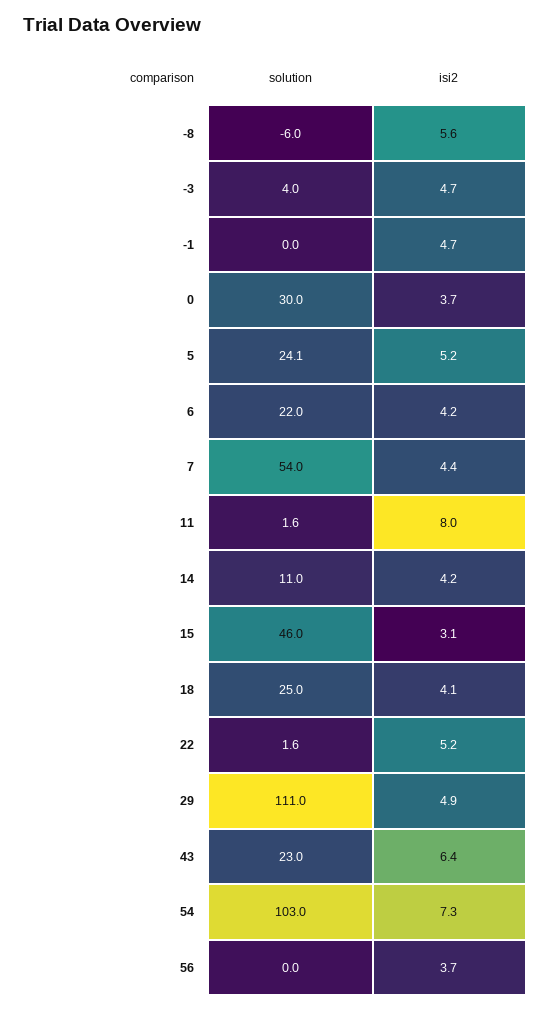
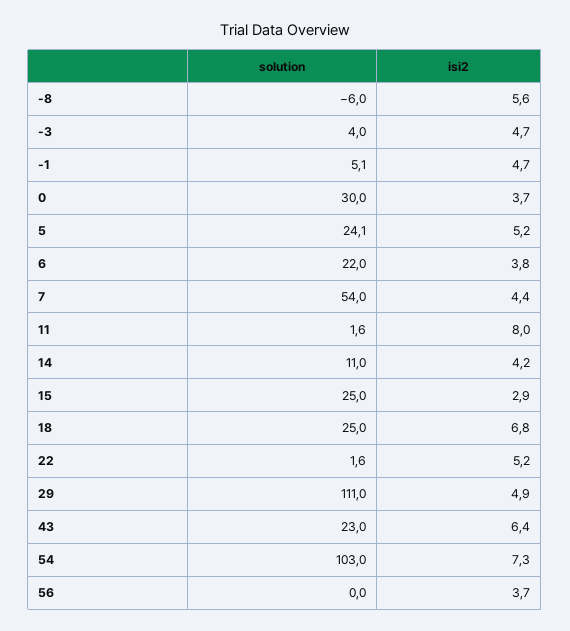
  {
    "solution": {
      "-8": -6,
      "-3": 4,
-     "-1": 0,
+     "-1": 5.1,
      "0": 30,
      "5": 24.1,
      "6": 22,
      "7": 54,
      "11": 1.6,
      "14": 11,
-     "15": 46,
+     "15": 25,
      "18": 25,
      "22": 1.6,
      "29": 111,
      "43": 23,
      "54": 103,
      "56": 0
    },
    "isi2": {
      "-8": 5.6,
      "-3": 4.7,
      "-1": 4.7,
      "0": 3.7,
      "5": 5.2,
-     "6": 4.2,
+     "6": 3.8,
      "7": 4.4,
      "11": 8,
      "14": 4.2,
-     "15": 3.1,
+     "15": 2.9,
-     "18": 4.1,
+     "18": 6.8,
      "22": 5.2,
      "29": 4.9,
      "43": 6.4,
      "54": 7.3,
      "56": 3.7
    }
  }

